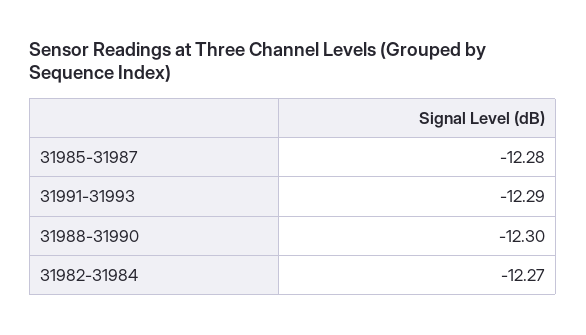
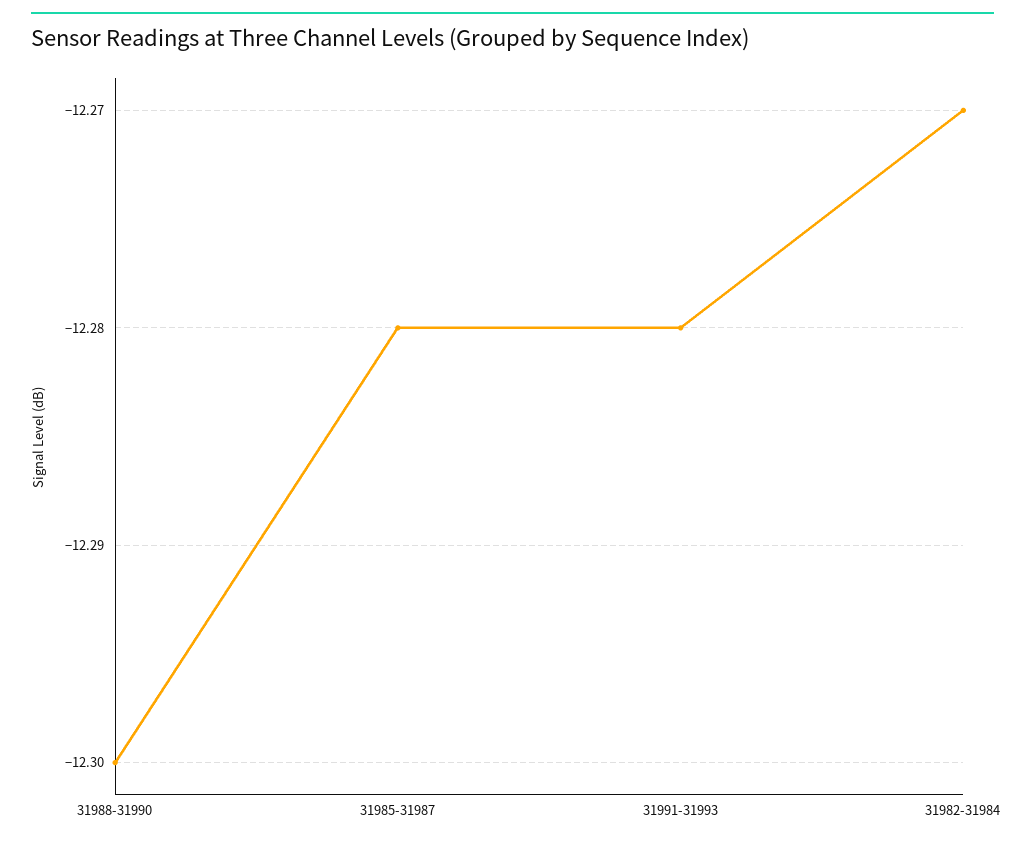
  {
    "31985-31987": -12.28,
-   "31991-31993": -12.29,
+   "31991-31993": -12.28,
    "31988-31990": -12.3,
    "31982-31984": -12.27
  }

